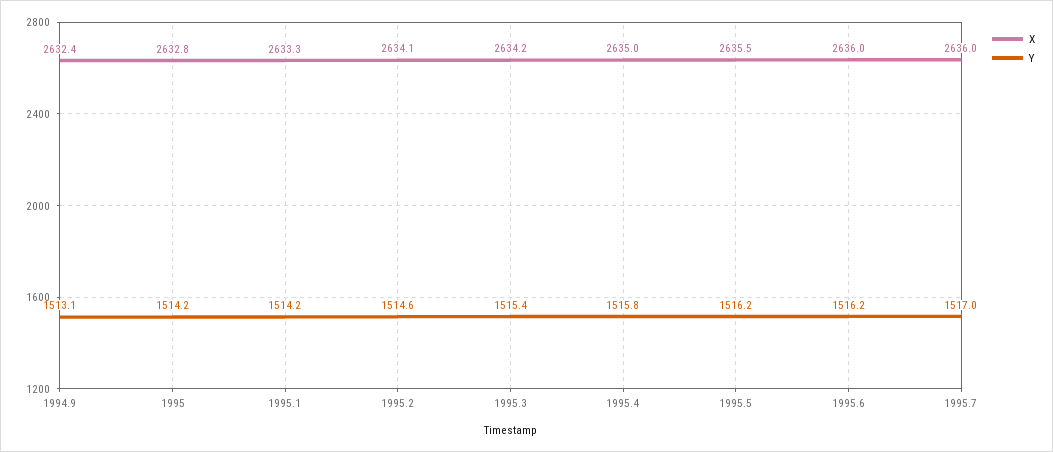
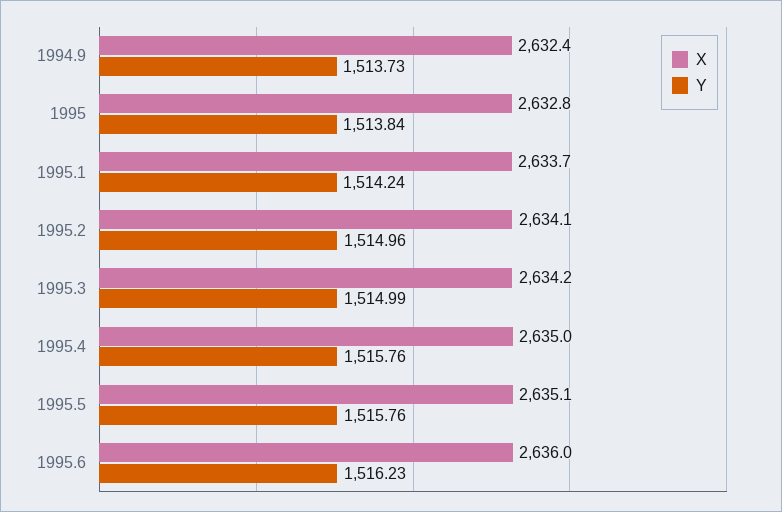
  {
    "X": {
      "1994.9": 2632.4,
      "1995": 2632.8,
-     "1995.1": 2633.3,
+     "1995.1": 2633.7,
      "1995.2": 2634.1,
      "1995.3": 2634.2,
      "1995.4": 2635,
-     "1995.5": 2635.5,
+     "1995.5": 2635.1,
-     "1995.6": 2636,
+     "1995.6": 2636
-     "1995.7": 2636
    },
    "Y": {
-     "1994.9": 1513.1,
+     "1994.9": 1513.73,
-     "1995": 1514.2,
+     "1995": 1513.84,
      "1995.1": 1514.24,
-     "1995.2": 1514.6,
+     "1995.2": 1514.96,
-     "1995.3": 1515.4,
+     "1995.3": 1514.99,
      "1995.4": 1515.76,
-     "1995.5": 1516.2,
+     "1995.5": 1515.76,
-     "1995.6": 1516.23,
+     "1995.6": 1516.23
-     "1995.7": 1517
    }
  }

